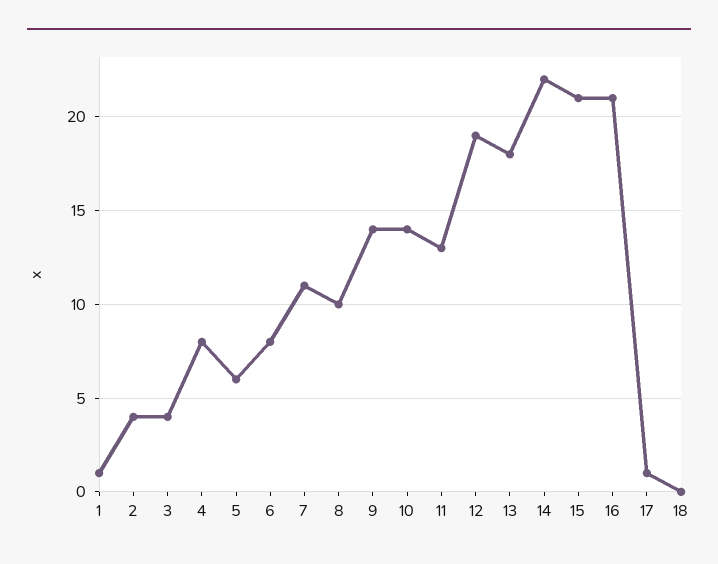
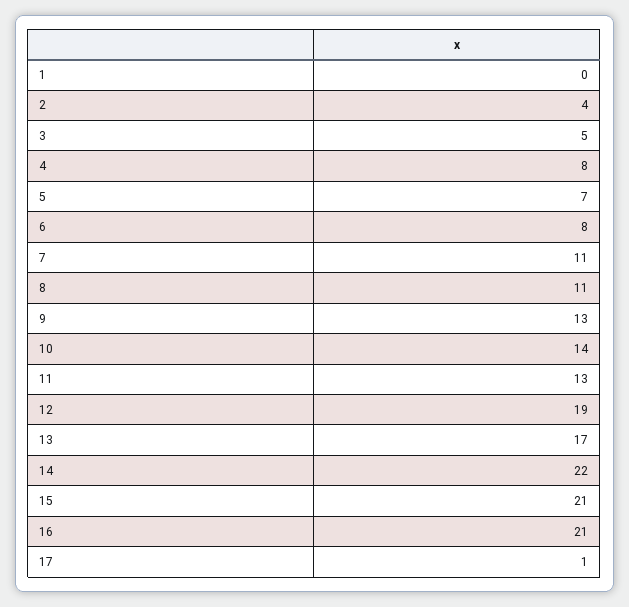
  {
-   "1": 1,
+   "1": 0,
    "2": 4,
-   "3": 4,
+   "3": 5,
    "4": 8,
-   "5": 6,
+   "5": 7,
    "6": 8,
    "7": 11,
-   "8": 10,
+   "8": 11,
-   "9": 14,
+   "9": 13,
    "10": 14,
    "11": 13,
    "12": 19,
-   "13": 18,
+   "13": 17,
    "14": 22,
    "15": 21,
    "16": 21,
-   "17": 1,
+   "17": 1
-   "18": 0
  }

